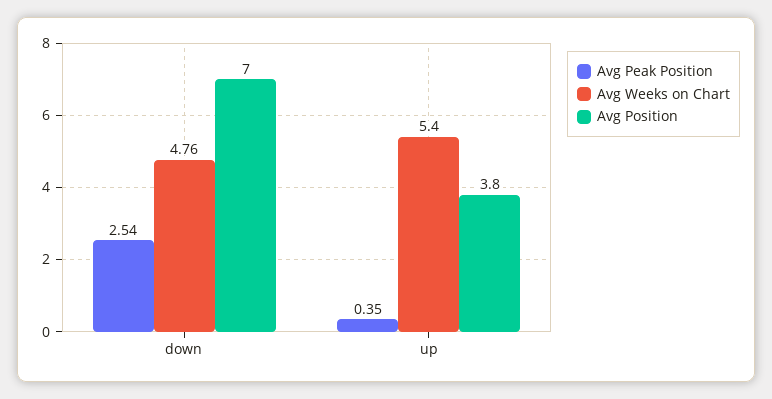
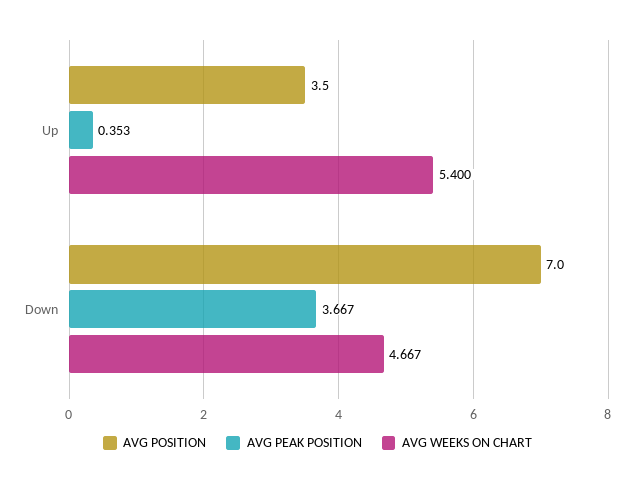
  {
    "Avg Peak Position": {
-     "down": 2.54,
+     "down": 3.667,
      "up": 0.353
    },
    "Avg Weeks on Chart": {
-     "down": 4.76,
+     "down": 4.667,
      "up": 5.4
    },
    "Avg Position": {
      "down": 7,
-     "up": 3.8
+     "up": 3.5
    }
  }

